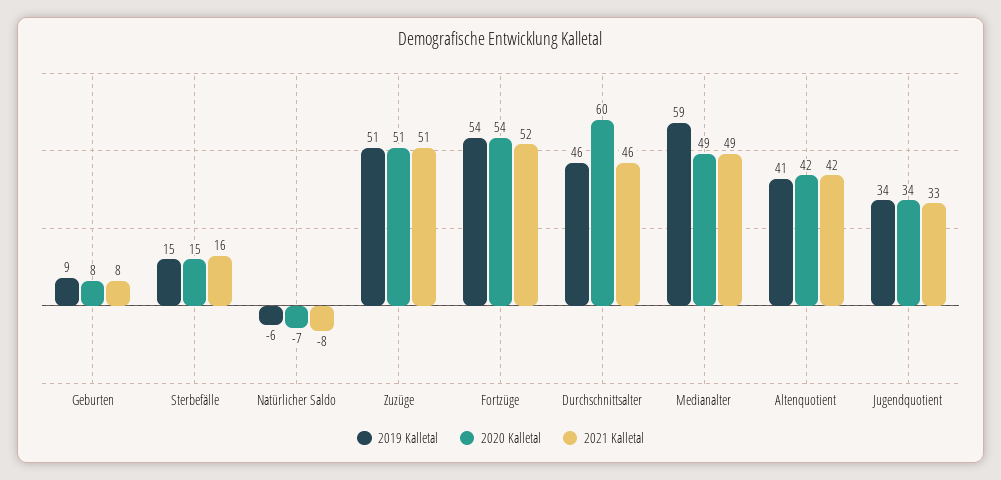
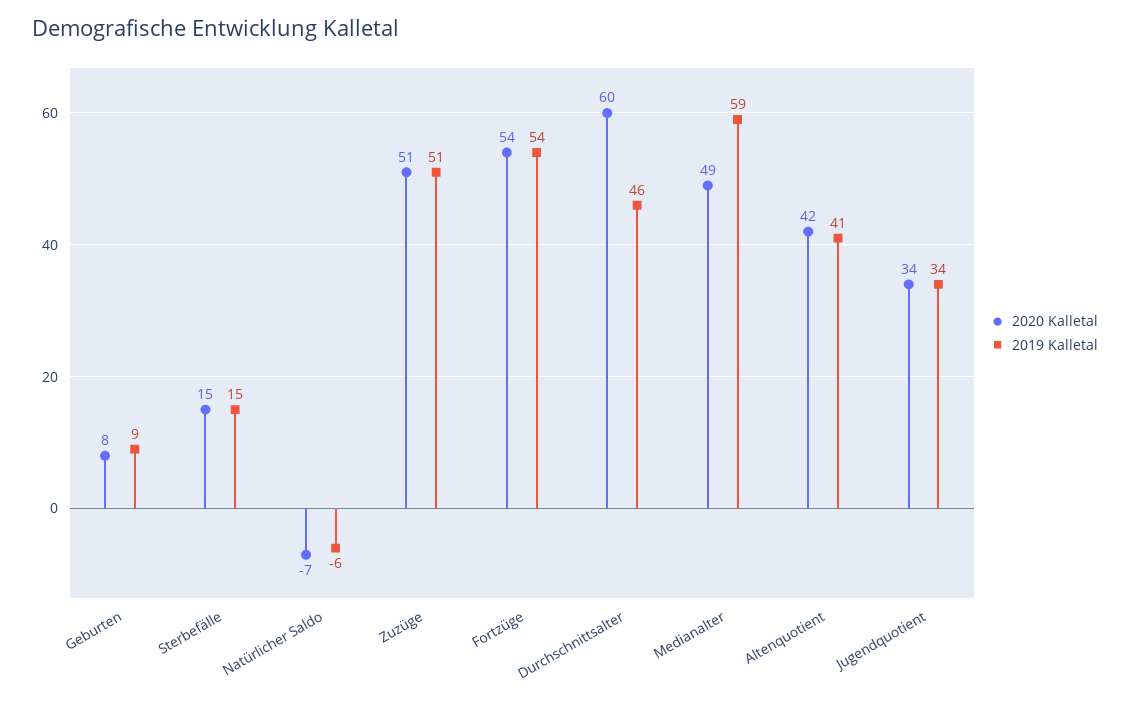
  {
    "2019 Kalletal": {
      "Geburten": 9,
      "Sterbefälle": 15,
      "Natürlicher Saldo": -6,
      "Zuzüge": 51,
      "Fortzüge": 54,
      "Durchschnittsalter": 46,
      "Medianalter": 59,
      "Altenquotient": 41,
      "Jugendquotient": 34
    },
    "2020 Kalletal": {
      "Geburten": 8,
      "Sterbefälle": 15,
      "Natürlicher Saldo": -7,
      "Zuzüge": 51,
      "Fortzüge": 54,
      "Durchschnittsalter": 60,
      "Medianalter": 49,
      "Altenquotient": 42,
      "Jugendquotient": 34
-   },
+   }
-   "2021 Kalletal": {
-     "Geburten": 8,
-     "Sterbefälle": 16,
-     "Natürlicher Saldo": -8,
-     "Zuzüge": 51,
-     "Fortzüge": 52,
-     "Durchschnittsalter": 46,
-     "Medianalter": 49,
-     "Altenquotient": 42,
-     "Jugendquotient": 33
-   }
  }

